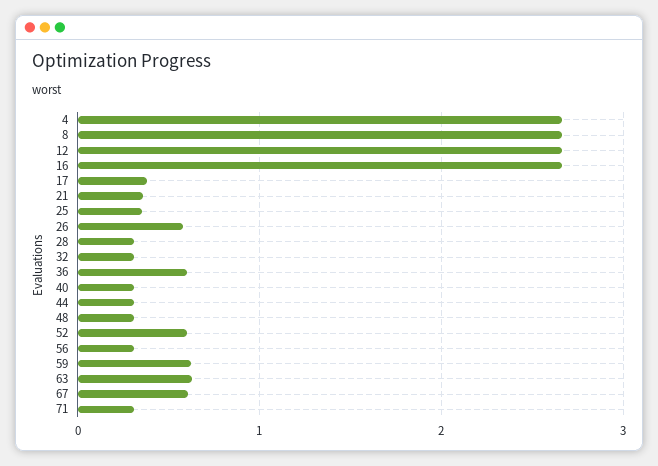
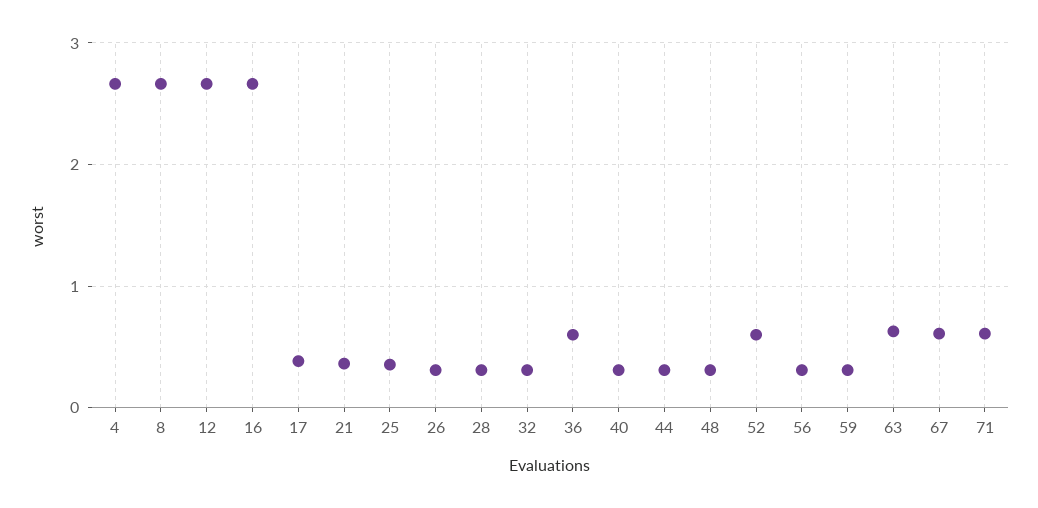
  {
    "4": 2.7,
    "8": 2.7,
    "12": 2.7,
    "16": 2.7,
    "17": 0.4,
    "21": 0.4,
    "25": 0.4,
-   "26": 0.6,
+   "26": 0.3,
    "28": 0.3,
    "32": 0.3,
    "36": 0.6,
    "40": 0.3,
    "44": 0.3,
    "48": 0.3,
    "52": 0.6,
    "56": 0.3,
-   "59": 0.6,
+   "59": 0.3,
    "63": 0.6,
    "67": 0.6,
-   "71": 0.3
+   "71": 0.6
  }

